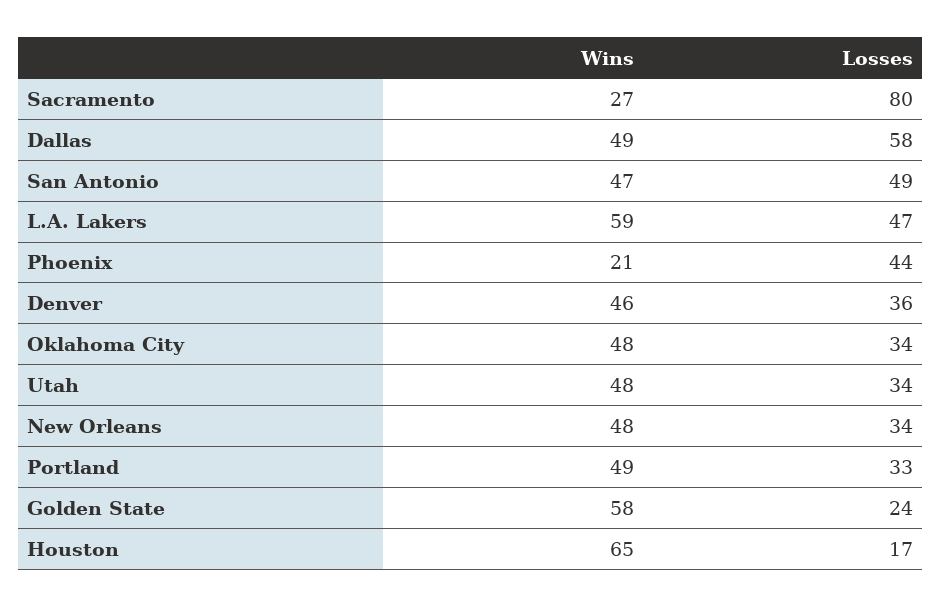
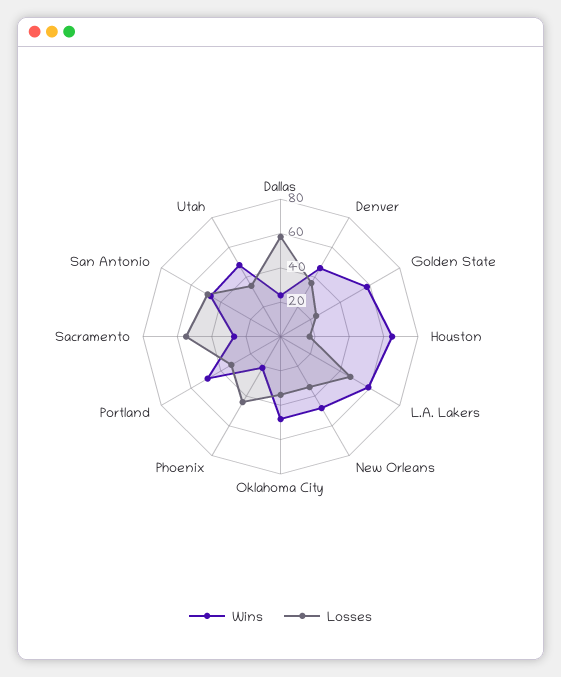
  {
    "Wins": {
      "Sacramento": 27,
-     "Dallas": 49,
+     "Dallas": 25,
      "San Antonio": 47,
      "L.A. Lakers": 59,
      "Phoenix": 21,
      "Denver": 46,
      "Oklahoma City": 48,
      "Utah": 48,
      "New Orleans": 48,
      "Portland": 49,
      "Golden State": 58,
      "Houston": 65
    },
    "Losses": {
-     "Sacramento": 80,
+     "Sacramento": 55,
      "Dallas": 58,
      "San Antonio": 49,
      "L.A. Lakers": 47,
      "Phoenix": 44,
      "Denver": 36,
      "Oklahoma City": 34,
      "Utah": 34,
      "New Orleans": 34,
      "Portland": 33,
      "Golden State": 24,
      "Houston": 17
    }
  }

